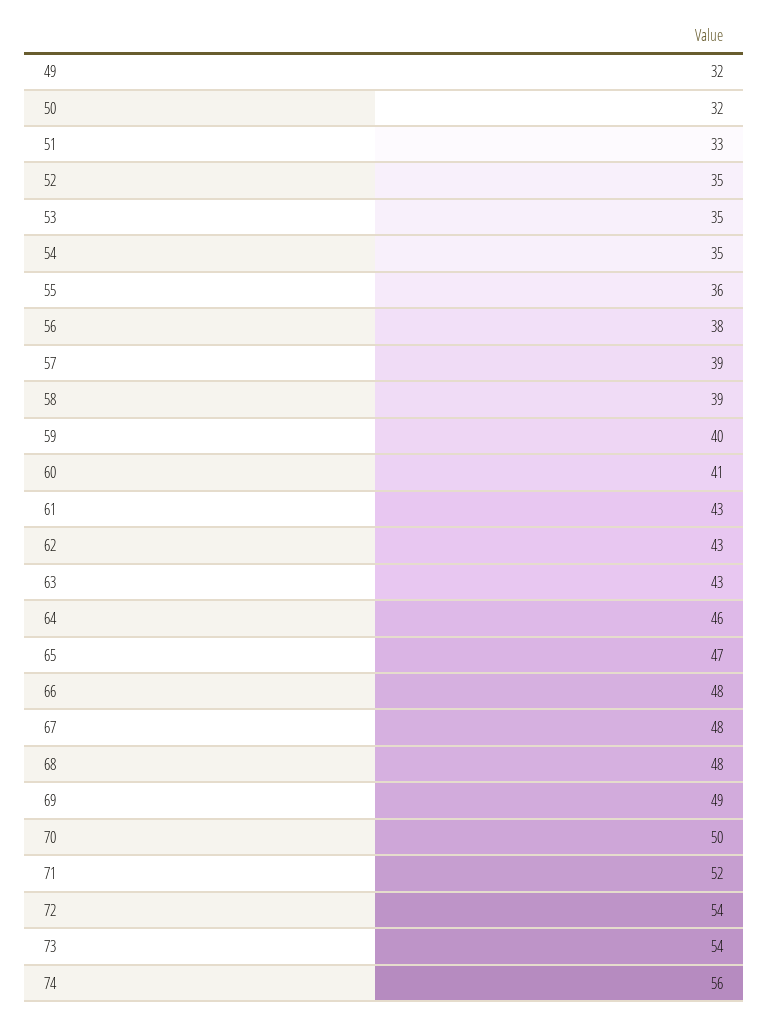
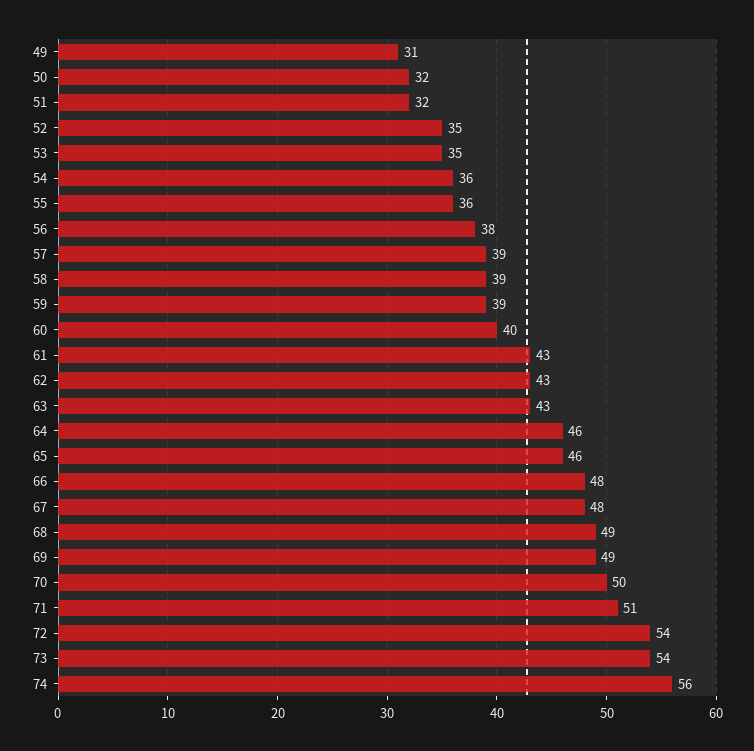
  {
-   "49": 32,
+   "49": 31,
    "50": 32,
-   "51": 33,
+   "51": 32,
    "52": 35,
    "53": 35,
-   "54": 35,
+   "54": 36,
    "55": 36,
    "56": 38,
    "57": 39,
    "58": 39,
-   "59": 40,
+   "59": 39,
-   "60": 41,
+   "60": 40,
    "61": 43,
    "62": 43,
    "63": 43,
    "64": 46,
-   "65": 47,
+   "65": 46,
    "66": 48,
    "67": 48,
-   "68": 48,
+   "68": 49,
    "69": 49,
    "70": 50,
-   "71": 52,
+   "71": 51,
    "72": 54,
    "73": 54,
    "74": 56
  }

